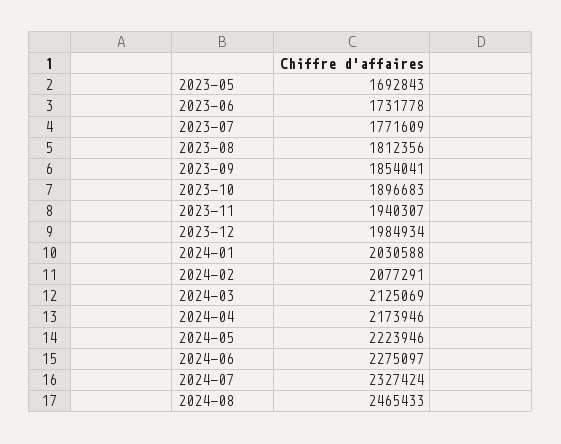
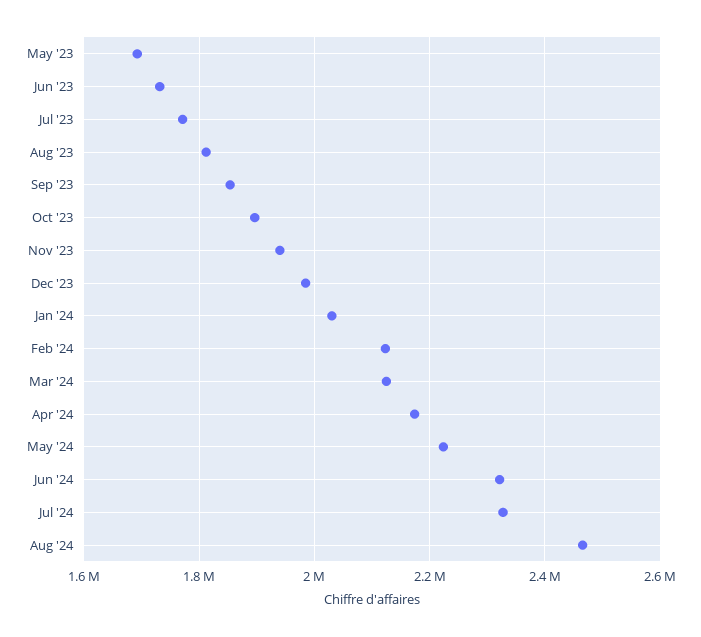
  {
    "2023-05": 1692843,
    "2023-06": 1731778,
    "2023-07": 1771609,
    "2023-08": 1812356,
    "2023-09": 1854041,
    "2023-10": 1896683,
    "2023-11": 1940307,
    "2023-12": 1984934,
    "2024-01": 2030588,
-   "2024-02": 2077291,
+   "2024-02": 2120000,
    "2024-03": 2125069,
    "2024-04": 2173946,
    "2024-05": 2223946,
-   "2024-06": 2275097,
+   "2024-06": 2320000,
    "2024-07": 2327424,
    "2024-08": 2465433
  }

